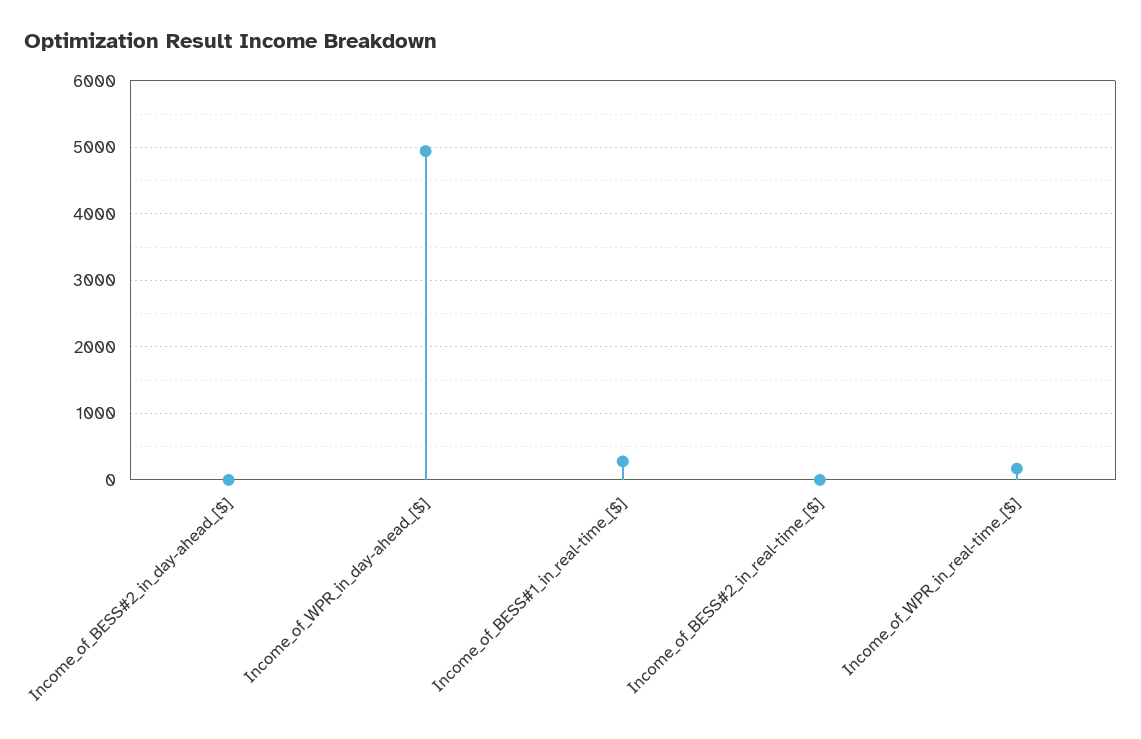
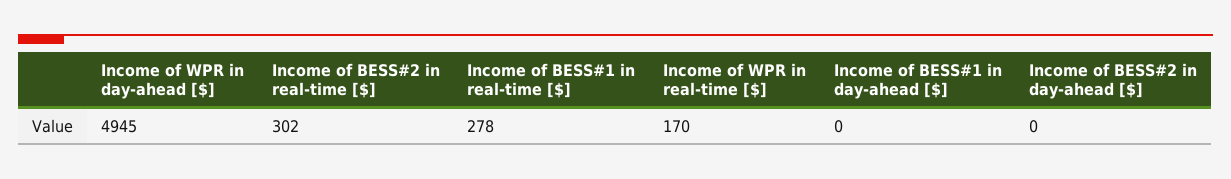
  {
    "Income_of_BESS#2_in_day-ahead_[$]": 0,
    "Income_of_WPR_in_day-ahead_[$]": 4945,
    "Income_of_BESS#1_in_real-time_[$]": 278,
-   "Income_of_BESS#2_in_real-time_[$]": 0,
+   "Income_of_BESS#2_in_real-time_[$]": 302,
-   "Income_of_WPR_in_real-time_[$]": 170
+   "Income_of_WPR_in_real-time_[$]": 170,
+   "Income of BESS#1 in day-ahead [$]": 0
  }

